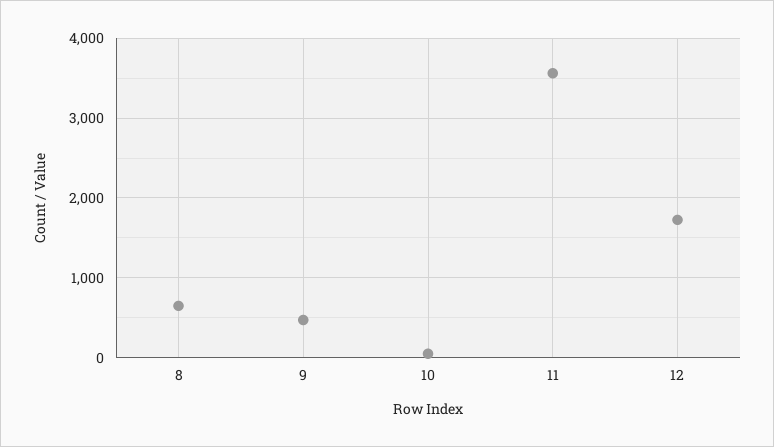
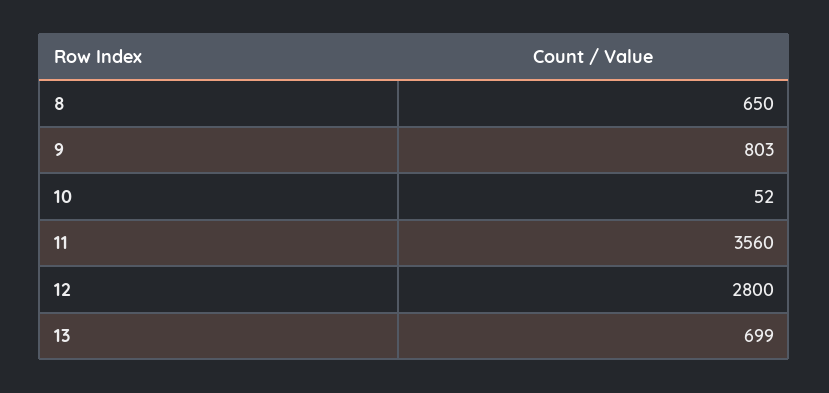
  {
    "8": 650,
-   "9": 500,
+   "9": 803,
    "10": 52,
    "11": 3560,
-   "12": 1700
+   "12": 2800,
+   "13": 699
  }

